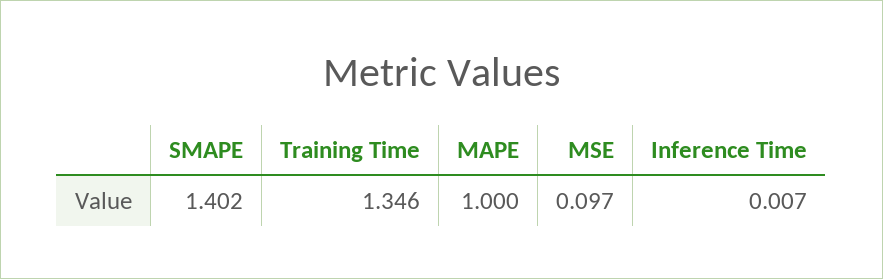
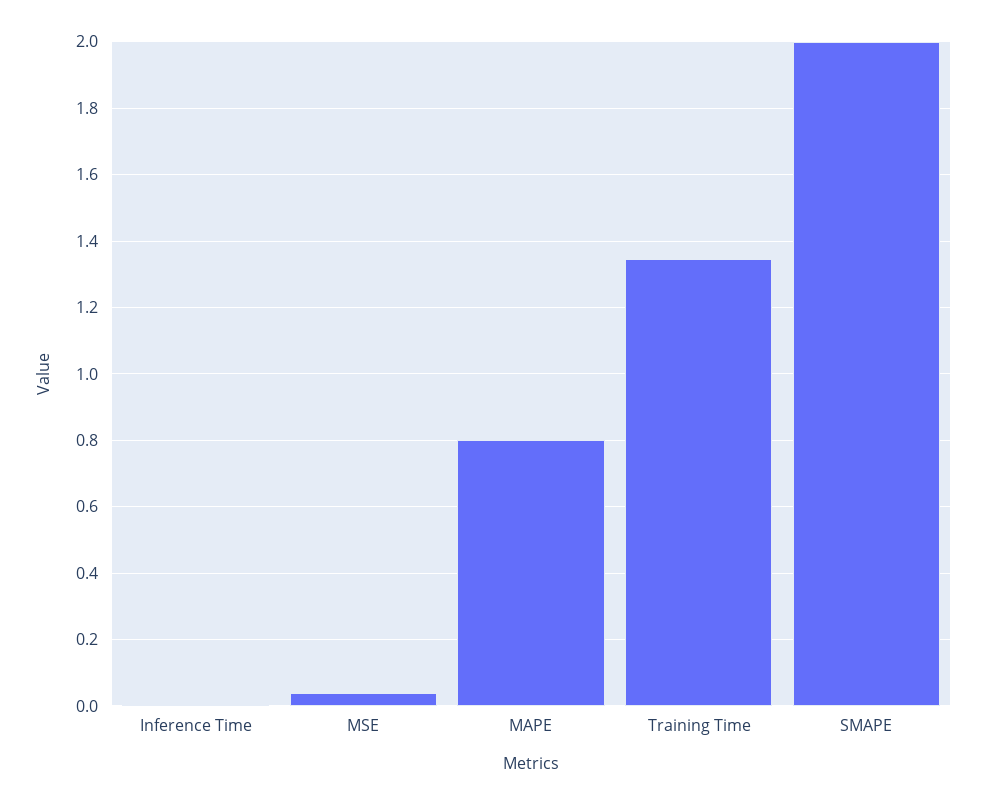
  {
-   "SMAPE": 1.402,
+   "SMAPE": 2,
    "Training Time": 1.346,
-   "MAPE": 1,
+   "MAPE": 0.8,
-   "MSE": 0.097,
+   "MSE": 0.04,
    "Inference Time": 0.007
  }

